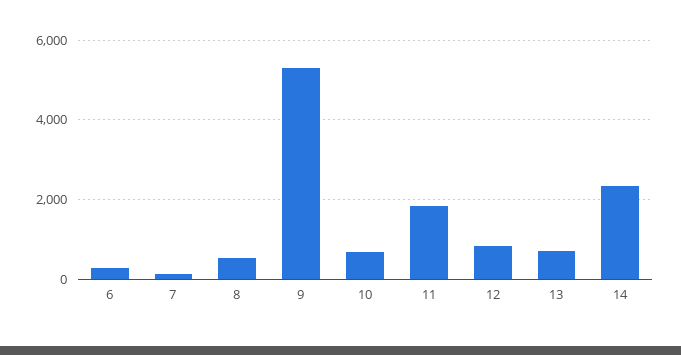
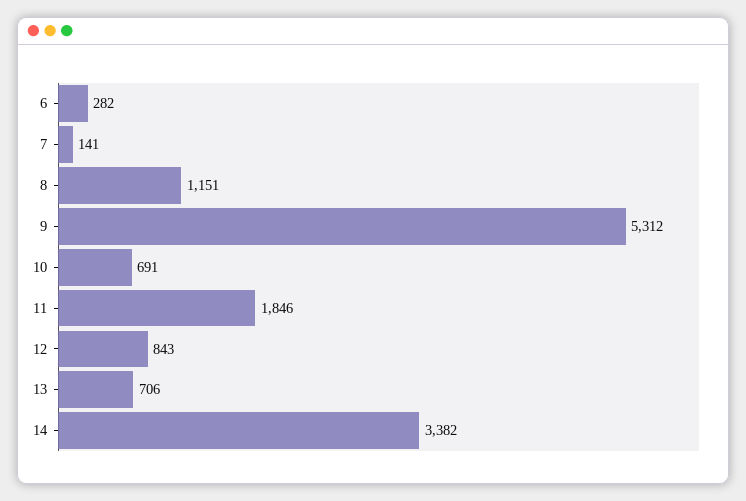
  {
    "6": 282,
    "7": 141,
-   "8": 600,
+   "8": 1151,
    "9": 5312,
    "10": 691,
    "11": 1846,
    "12": 843,
    "13": 706,
-   "14": 2400
+   "14": 3382
  }

